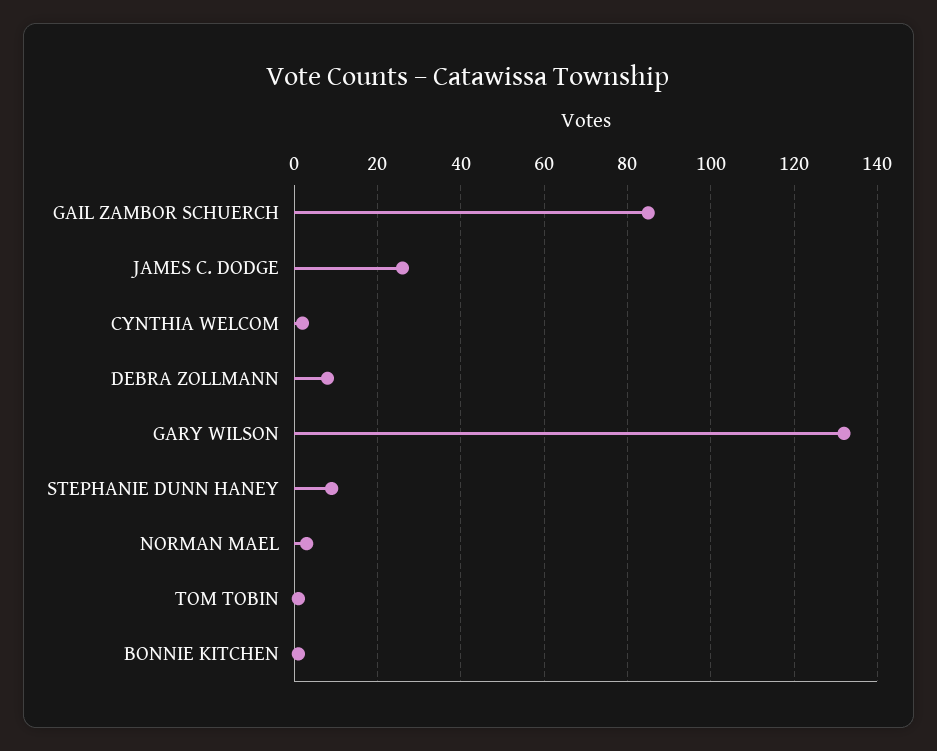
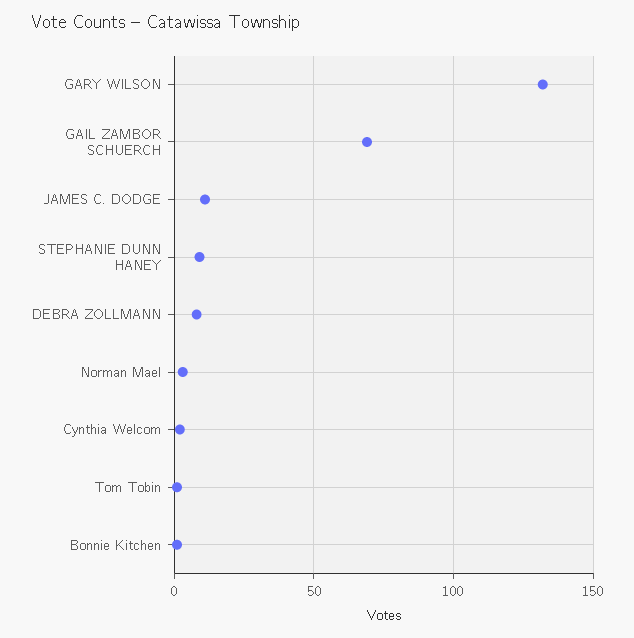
  {
-   "GAIL ZAMBOR SCHUERCH": 85,
+   "GAIL ZAMBOR SCHUERCH": 70,
-   "JAMES C. DODGE": 25,
+   "JAMES C. DODGE": 10,
    "CYNTHIA WELCOM": 0,
    "DEBRA ZOLLMANN": 10,
    "GARY WILSON": 130,
    "STEPHANIE DUNN HANEY": 10,
    "NORMAN MAEL": 5,
    "TOM TOBIN": 0,
    "BONNIE KITCHEN": 0
  }

